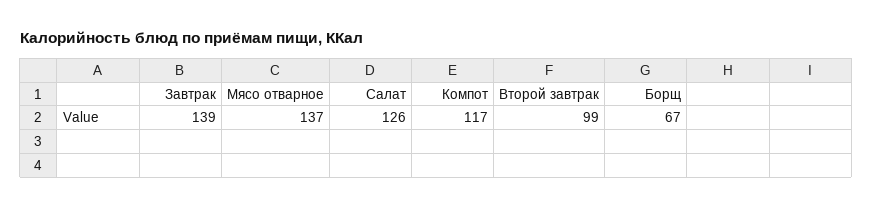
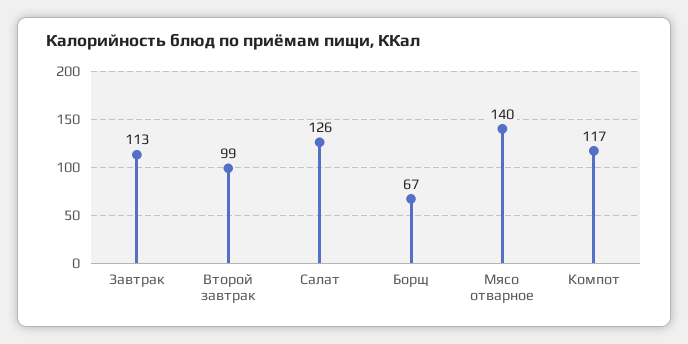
  {
-   "Завтрак": 139,
+   "Завтрак": 113,
-   "Мясо отварное": 137,
+   "Мясо отварное": 140,
    "Салат": 126,
    "Компот": 117,
    "Второй завтрак": 99,
    "Борщ": 67
  }

